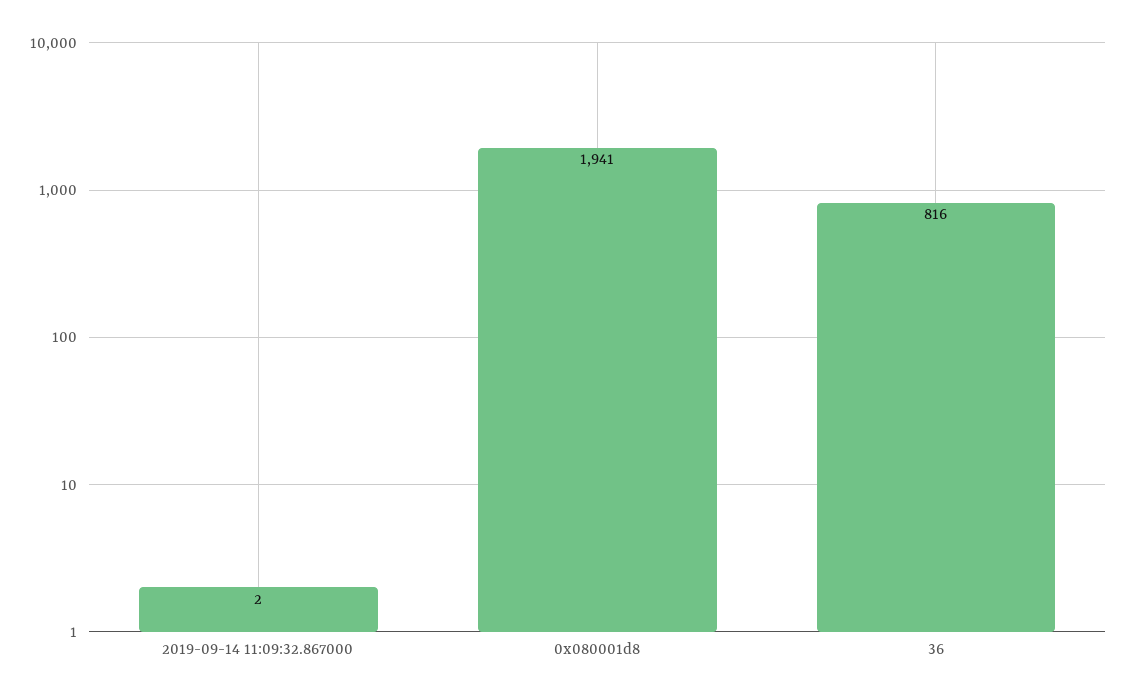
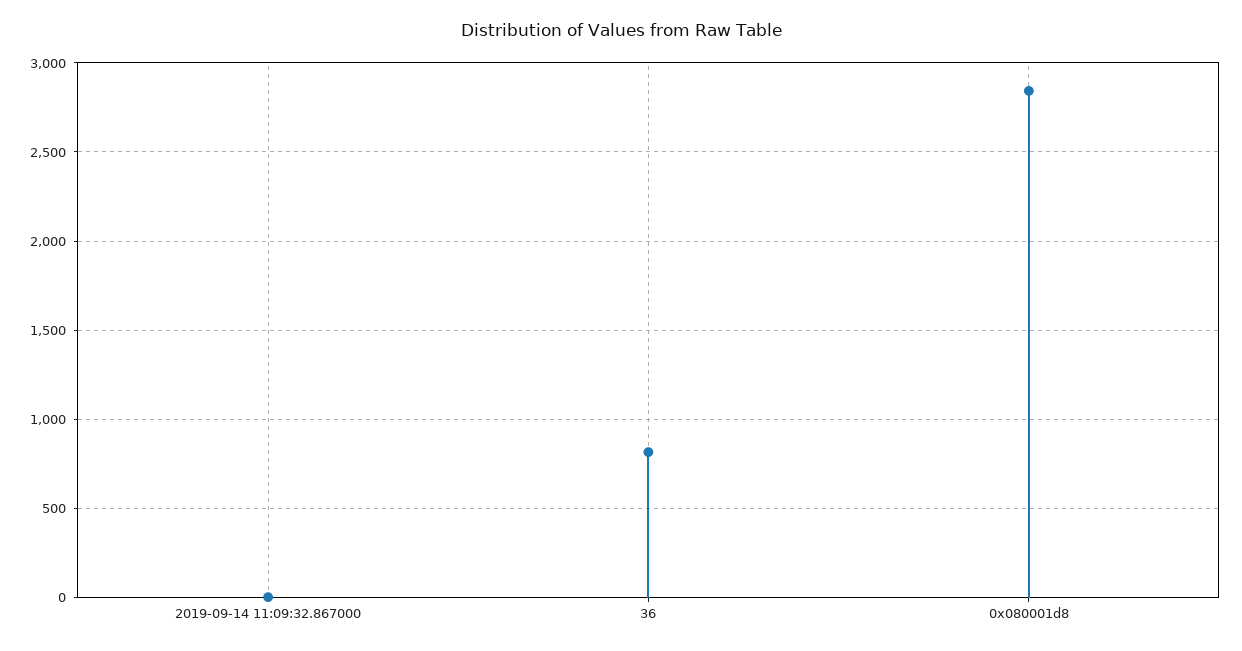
  {
    "2019-09-14 11:09:32.867000": 2,
-   "0x080001d8": 1941,
+   "0x080001d8": 2850,
    "36": 816
  }

